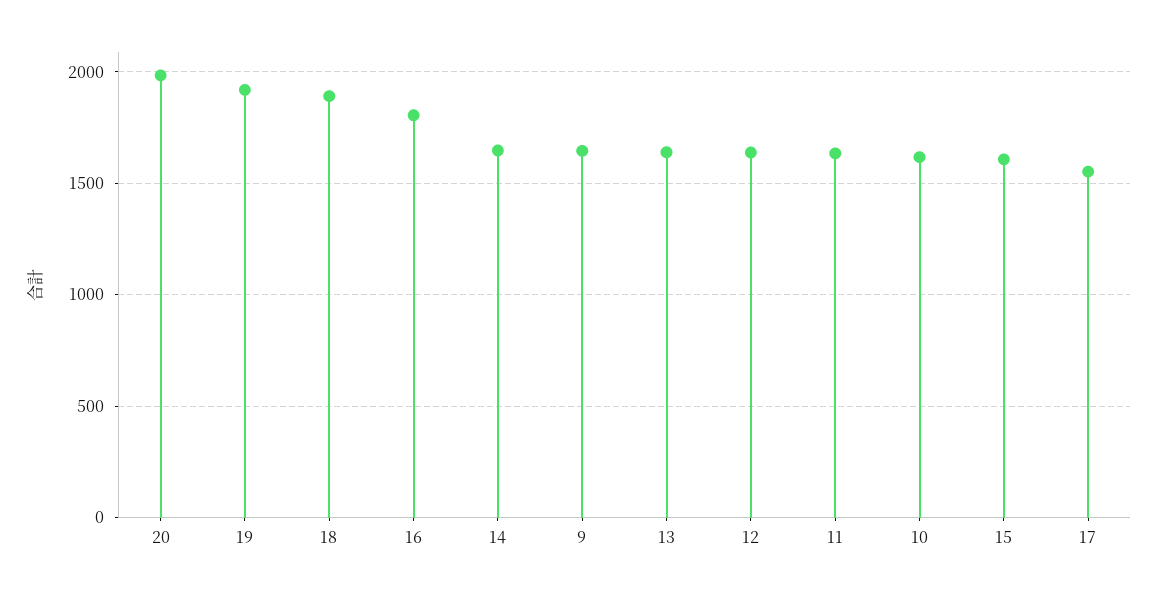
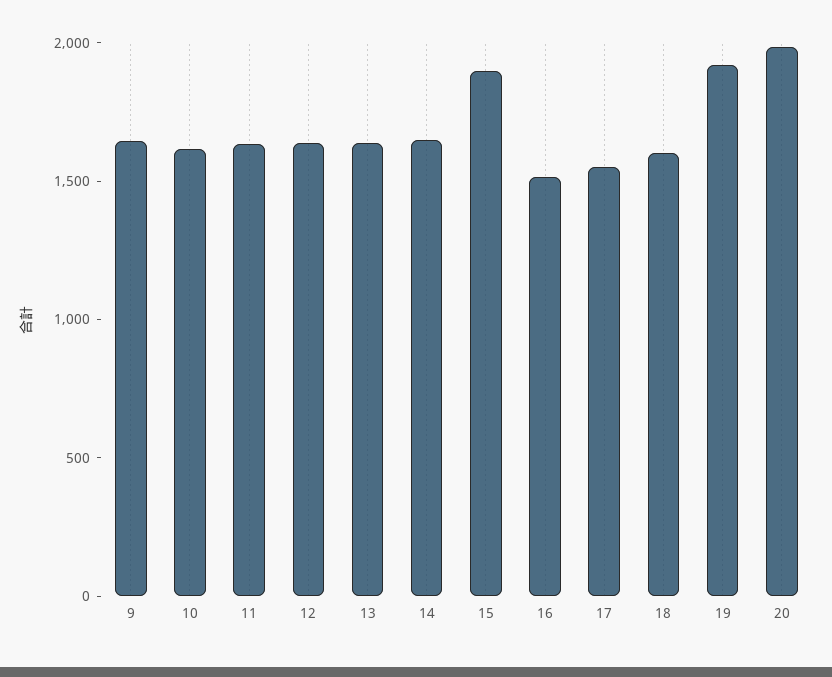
  {
    "20": 2000,
    "19": 1900,
-   "18": 1900,
+   "18": 1600,
-   "16": 1800,
+   "16": 1500,
    "14": 1650,
    "9": 1650,
    "13": 1650,
    "12": 1650,
    "11": 1650,
    "10": 1600,
-   "15": 1600,
+   "15": 1900,
    "17": 1550
  }

